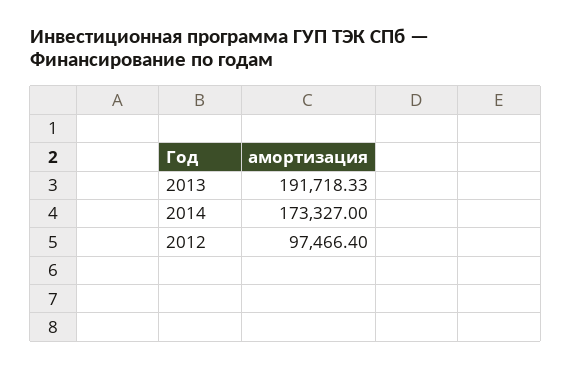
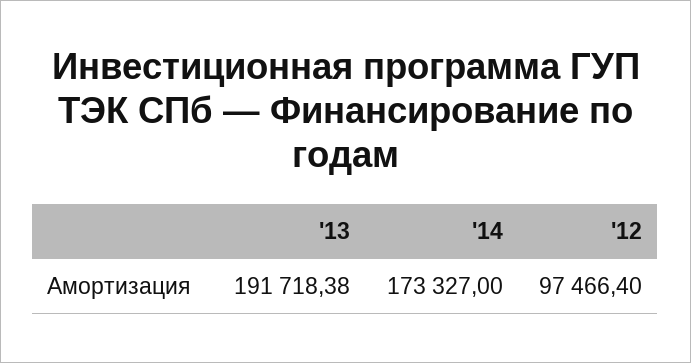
  {
-   "2013": 191718.33,
+   "2013": 191718.38,
    "2014": 173327,
    "2012": 97466.4
  }

